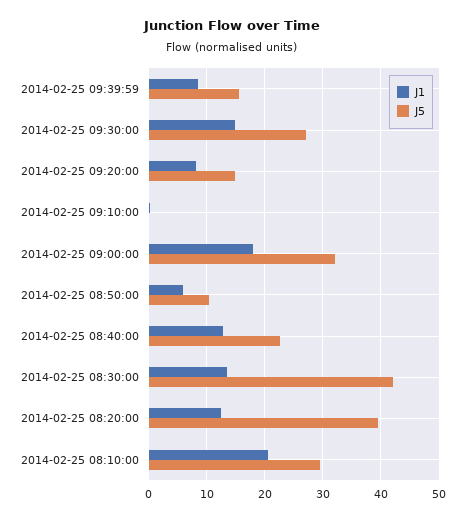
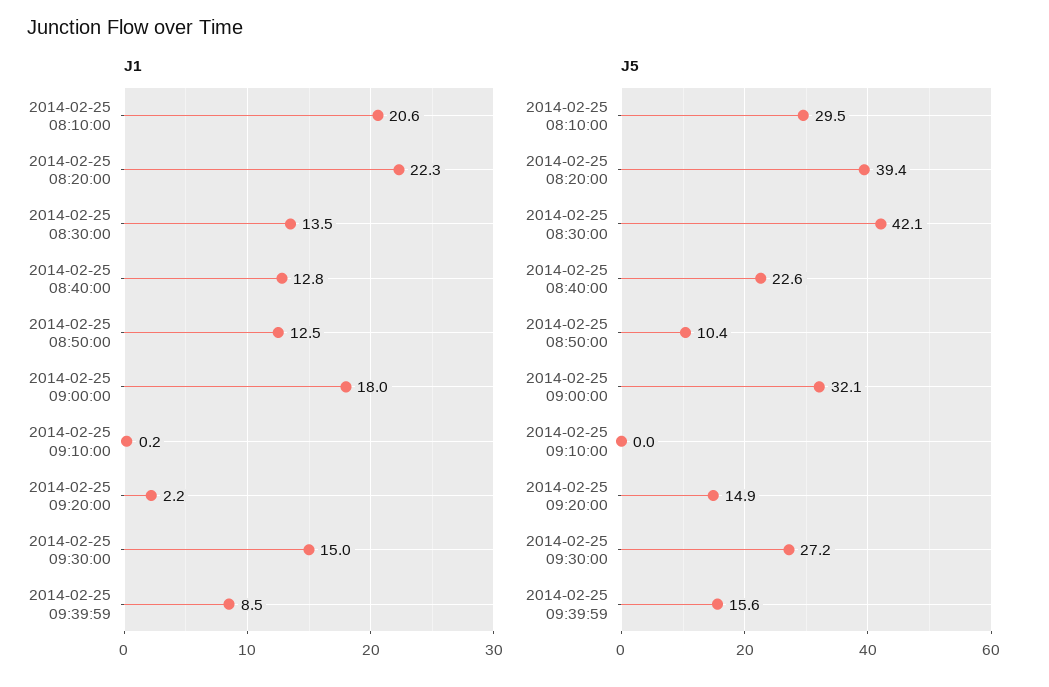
  {
    "J1": {
      "2014-02-25 09:39:59": 8.5,
      "2014-02-25 09:30:00": 15,
-     "2014-02-25 09:20:00": 8,
+     "2014-02-25 09:20:00": 2.2,
      "2014-02-25 09:10:00": 0.2,
      "2014-02-25 09:00:00": 18,
-     "2014-02-25 08:50:00": 6,
+     "2014-02-25 08:50:00": 12.5,
      "2014-02-25 08:40:00": 12.8,
      "2014-02-25 08:30:00": 13.5,
-     "2014-02-25 08:20:00": 12,
+     "2014-02-25 08:20:00": 22.3,
      "2014-02-25 08:10:00": 20.6
    },
    "J5": {
      "2014-02-25 09:39:59": 15.6,
      "2014-02-25 09:30:00": 27.2,
      "2014-02-25 09:20:00": 14.9,
      "2014-02-25 09:10:00": 0,
      "2014-02-25 09:00:00": 32.1,
      "2014-02-25 08:50:00": 10.4,
      "2014-02-25 08:40:00": 22.6,
      "2014-02-25 08:30:00": 42.1,
      "2014-02-25 08:20:00": 39.4,
      "2014-02-25 08:10:00": 29.5
    }
  }

